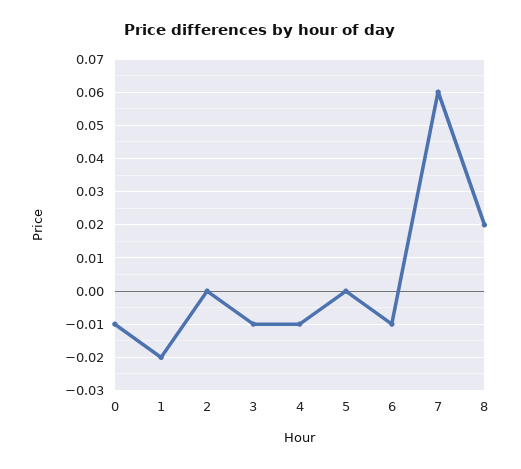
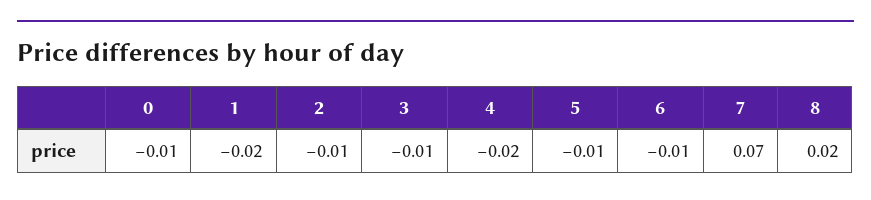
  {
    "0": -0.01,
    "1": -0.02,
-   "2": 0,
+   "2": -0.01,
    "3": -0.01,
-   "4": -0.01,
+   "4": -0.02,
-   "5": 0,
+   "5": -0.01,
    "6": -0.01,
-   "7": 0.06,
+   "7": 0.07,
    "8": 0.02
  }

